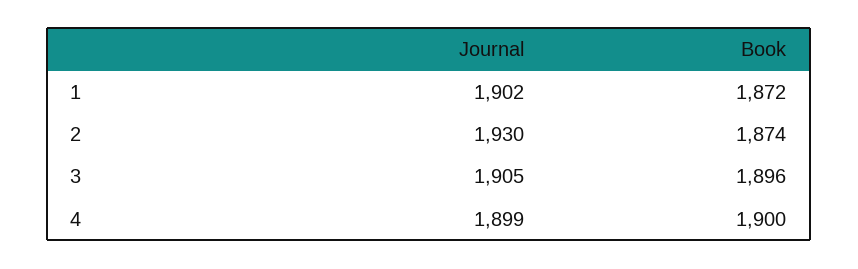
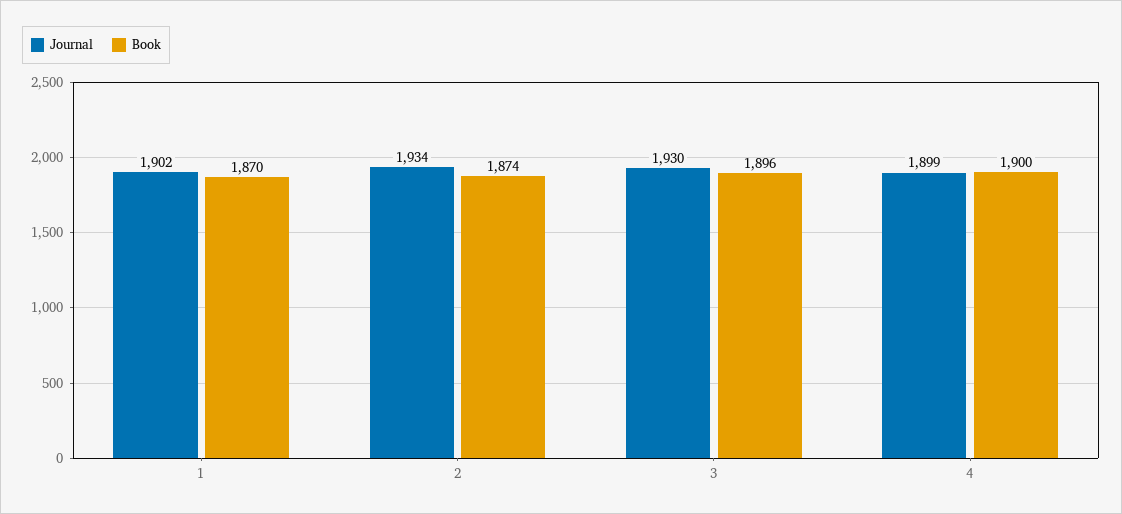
  {
    "Journal": {
      "1": 1902,
-     "2": 1930,
+     "2": 1934,
-     "3": 1905,
+     "3": 1930,
      "4": 1899
    },
    "Book": {
-     "1": 1872,
+     "1": 1870,
      "2": 1874,
      "3": 1896,
      "4": 1900
    }
  }

